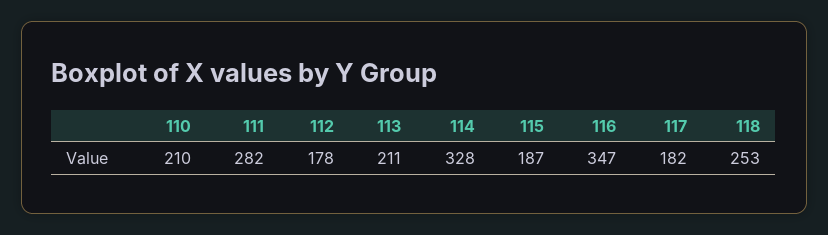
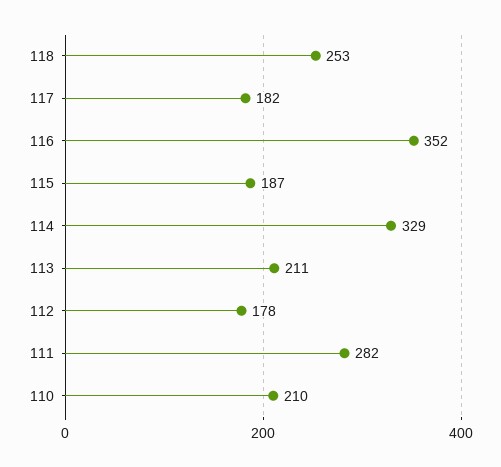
  {
    "110": 210,
    "111": 282,
    "112": 178,
    "113": 211,
-   "114": 328,
+   "114": 329,
    "115": 187,
-   "116": 347,
+   "116": 352,
    "117": 182,
    "118": 253
  }

